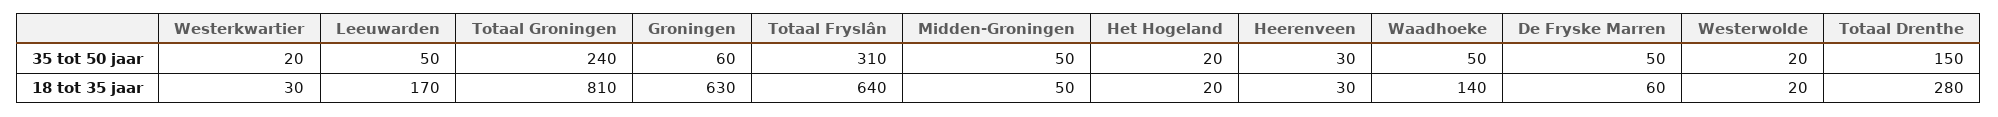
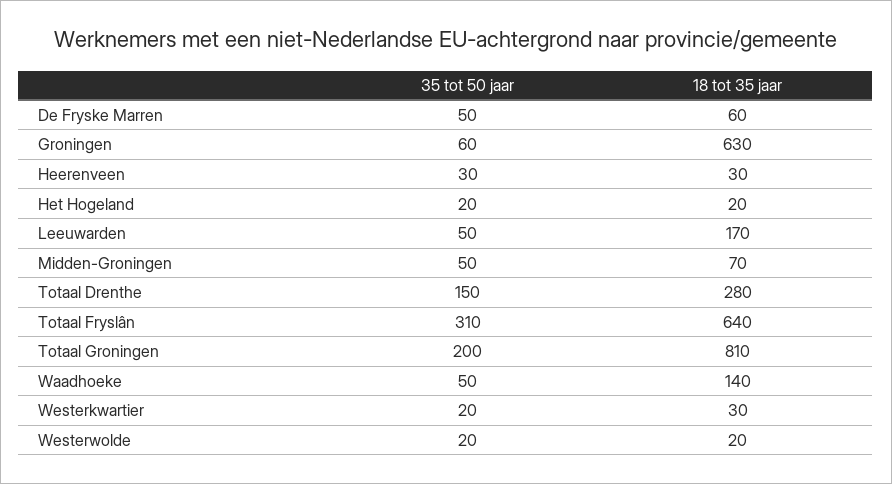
  {
    "Westerkwartier": {
      "35 tot 50 jaar": 20,
      "18 tot 35 jaar": 30
    },
    "Leeuwarden": {
      "35 tot 50 jaar": 50,
      "18 tot 35 jaar": 170
    },
    "Totaal Groningen": {
-     "35 tot 50 jaar": 240,
+     "35 tot 50 jaar": 200,
      "18 tot 35 jaar": 810
    },
    "Groningen": {
      "35 tot 50 jaar": 60,
      "18 tot 35 jaar": 630
    },
    "Totaal Fryslân": {
      "35 tot 50 jaar": 310,
      "18 tot 35 jaar": 640
    },
    "Midden-Groningen": {
      "35 tot 50 jaar": 50,
-     "18 tot 35 jaar": 50
+     "18 tot 35 jaar": 70
    },
    "Het Hogeland": {
      "35 tot 50 jaar": 20,
      "18 tot 35 jaar": 20
    },
    "Heerenveen": {
      "35 tot 50 jaar": 30,
      "18 tot 35 jaar": 30
    },
    "Waadhoeke": {
      "35 tot 50 jaar": 50,
      "18 tot 35 jaar": 140
    },
    "De Fryske Marren": {
      "35 tot 50 jaar": 50,
      "18 tot 35 jaar": 60
    },
    "Westerwolde": {
      "35 tot 50 jaar": 20,
      "18 tot 35 jaar": 20
    },
    "Totaal Drenthe": {
      "35 tot 50 jaar": 150,
      "18 tot 35 jaar": 280
    }
  }

